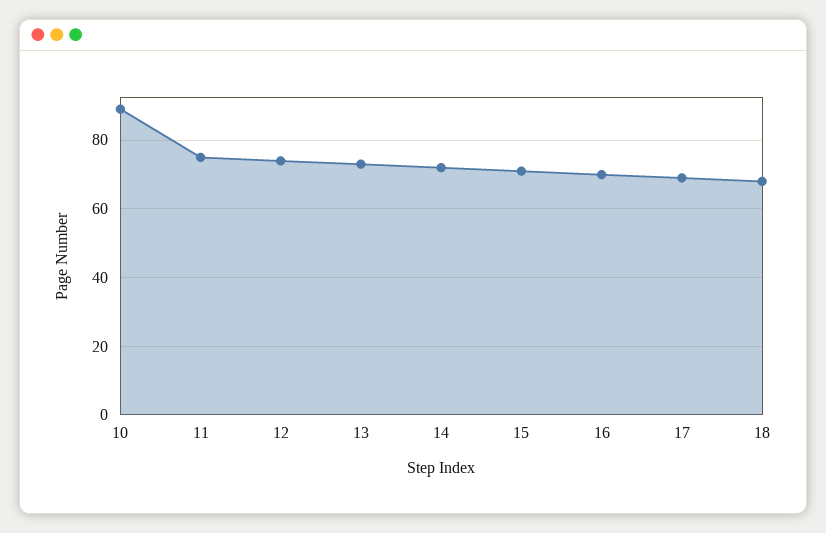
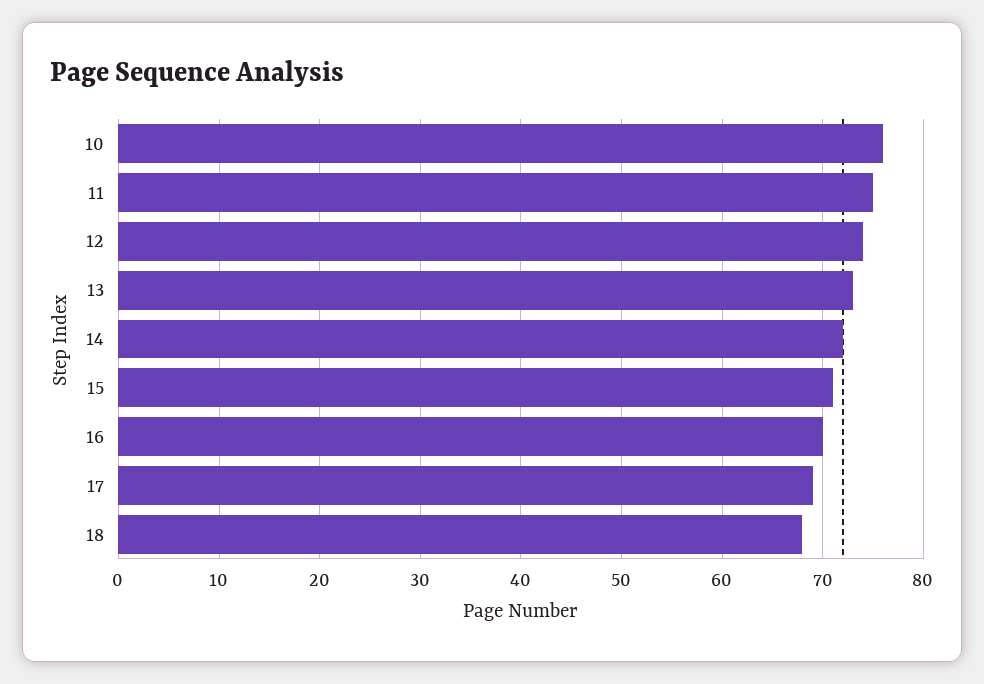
  {
-   "10": 90,
+   "10": 76,
    "11": 75,
    "12": 74,
    "13": 73,
    "14": 72,
    "15": 71,
    "16": 70,
    "17": 69,
    "18": 68
  }

